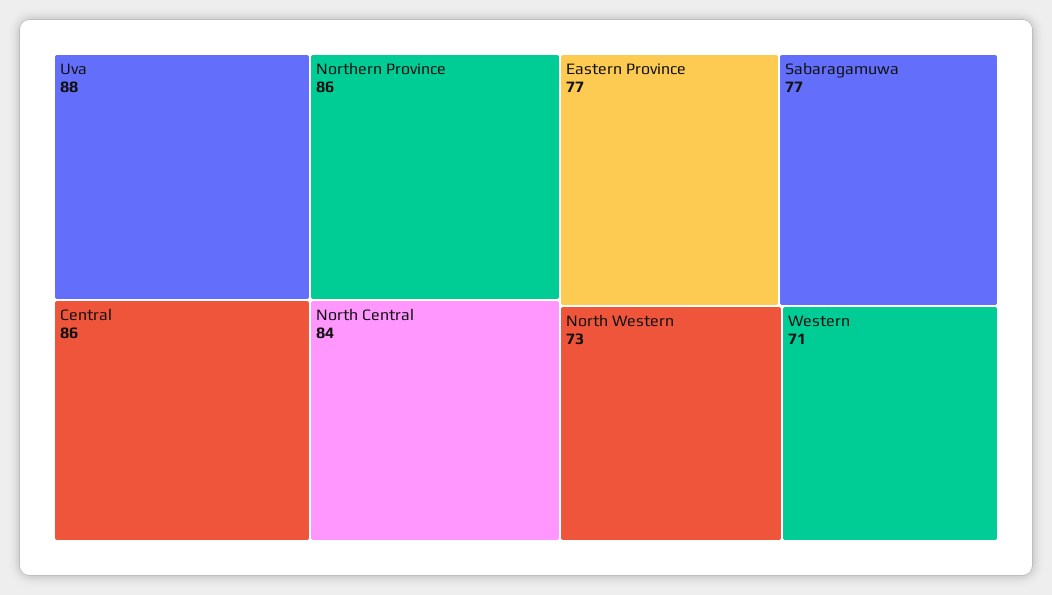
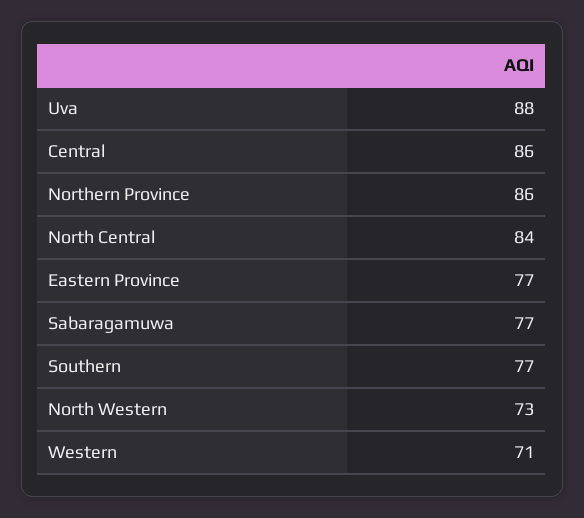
  {
    "Uva": 88,
    "Central": 86,
    "Northern Province": 86,
    "North Central": 84,
    "Eastern Province": 77,
    "Sabaragamuwa": 77,
    "North Western": 73,
-   "Western": 71
+   "Western": 71,
+   "Southern": 77
  }

